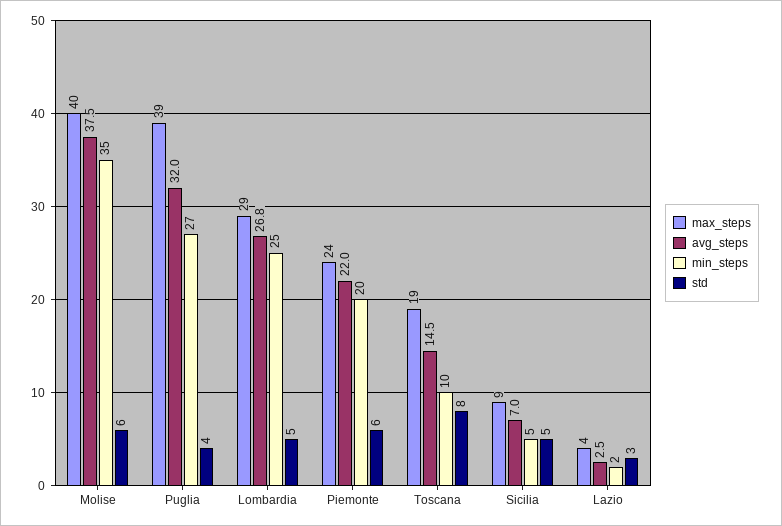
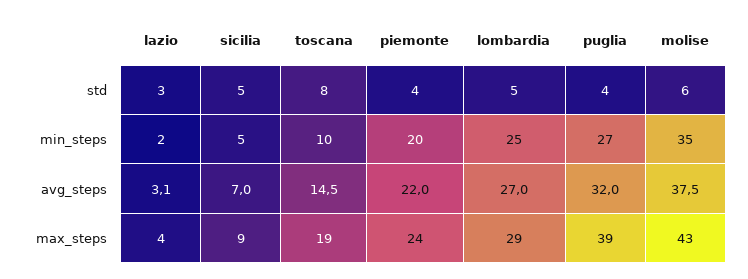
  {
    "max_steps": {
-     "Molise": 40,
+     "Molise": 43,
      "Puglia": 39,
      "Lombardia": 29,
      "Piemonte": 24,
      "Toscana": 19,
      "Sicilia": 9,
      "Lazio": 4
    },
    "avg_steps": {
      "Molise": 37.5,
      "Puglia": 32,
-     "Lombardia": 26.8,
+     "Lombardia": 27,
      "Piemonte": 22,
      "Toscana": 14.5,
      "Sicilia": 7,
-     "Lazio": 2.5
+     "Lazio": 3.1
    },
    "min_steps": {
      "Molise": 35,
      "Puglia": 27,
      "Lombardia": 25,
      "Piemonte": 20,
      "Toscana": 10,
      "Sicilia": 5,
      "Lazio": 2
    },
    "std": {
      "Molise": 6,
      "Puglia": 4,
      "Lombardia": 5,
-     "Piemonte": 6,
+     "Piemonte": 4,
      "Toscana": 8,
      "Sicilia": 5,
      "Lazio": 3
    }
  }

